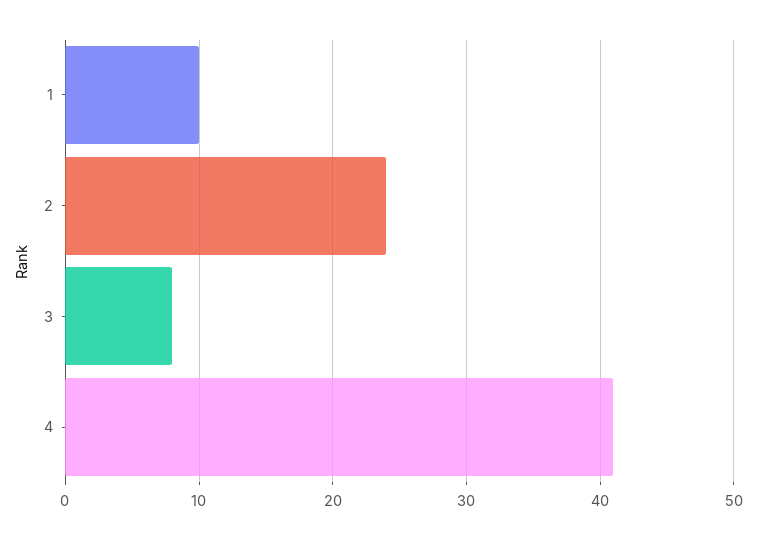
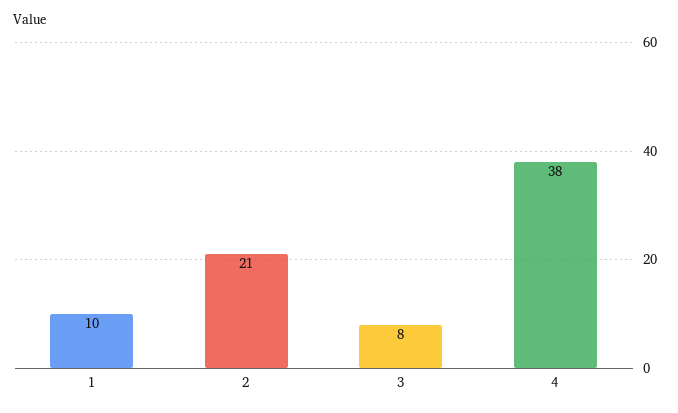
  {
    "1": 10,
-   "2": 24,
+   "2": 21,
    "3": 8,
-   "4": 41
+   "4": 38
  }

